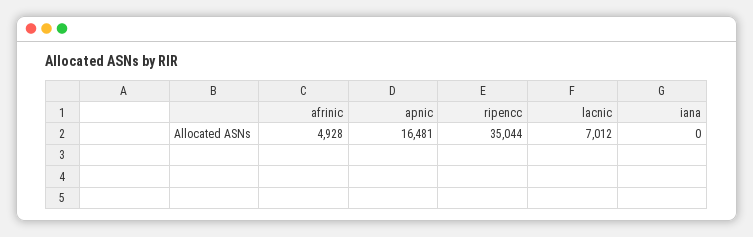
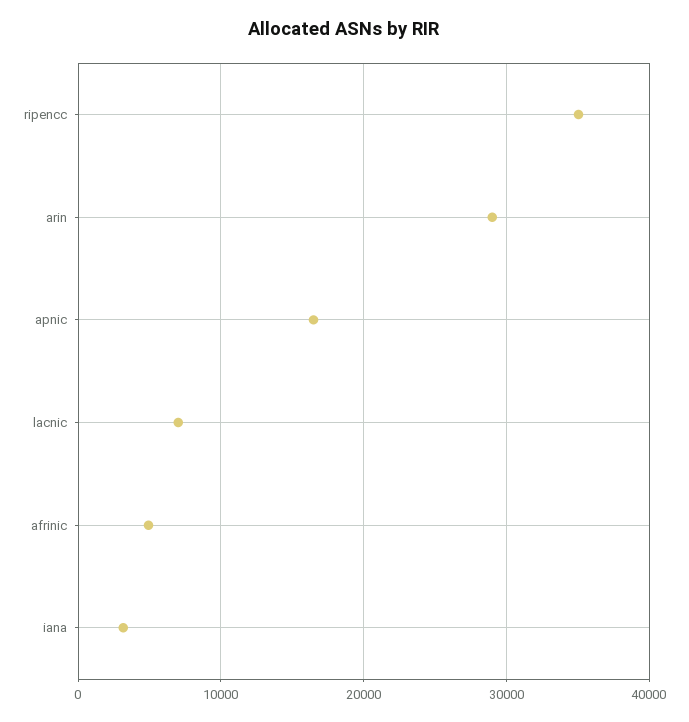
  {
    "afrinic": 4928,
    "apnic": 16481,
    "ripencc": 35044,
    "lacnic": 7012,
-   "iana": 0
+   "iana": 3000,
+   "arin": 29000
  }

